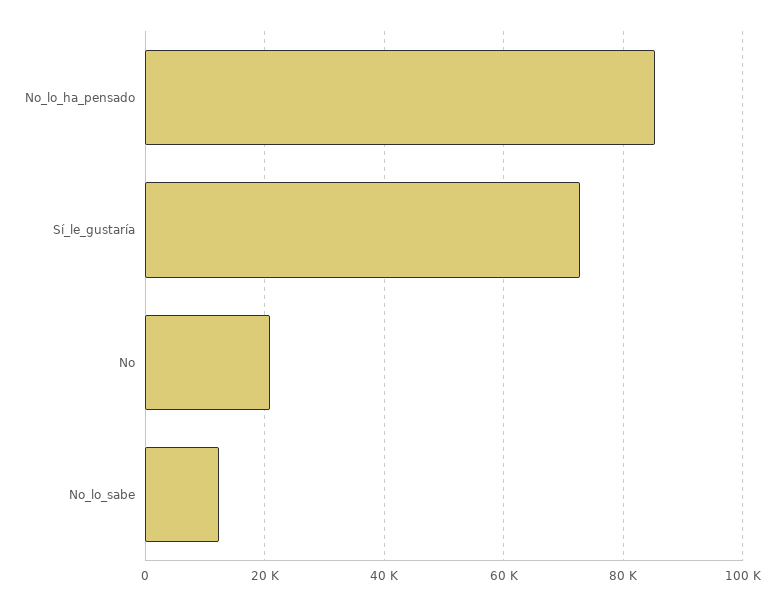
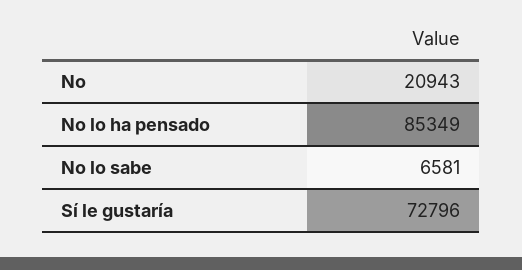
  {
    "No_lo_ha_pensado": 85349,
    "Sí_le_gustaría": 72796,
    "No": 20943,
-   "No_lo_sabe": 12000
+   "No_lo_sabe": 6581
  }

